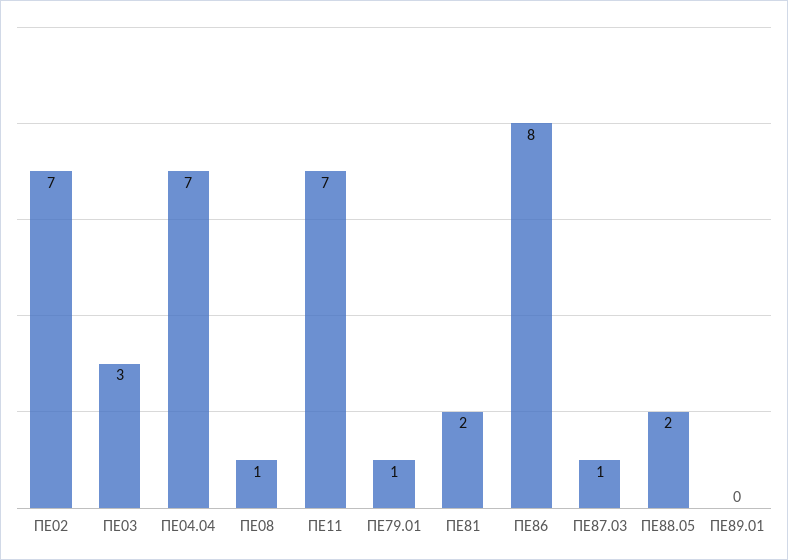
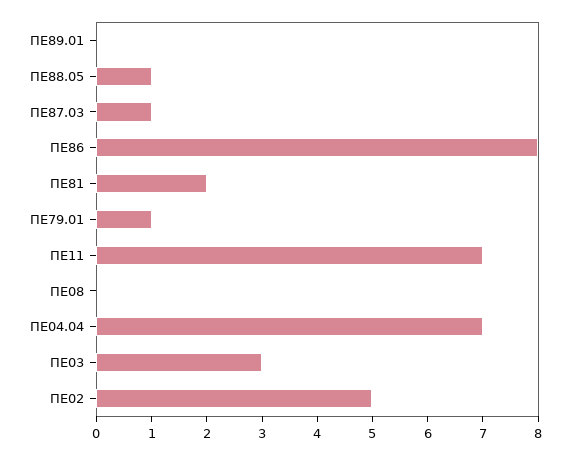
  {
-   "ΠΕ02": 7,
+   "ΠΕ02": 5,
    "ΠΕ03": 3,
    "ΠΕ04.04": 7,
-   "ΠΕ08": 1,
+   "ΠΕ08": 0,
    "ΠΕ11": 7,
    "ΠΕ79.01": 1,
    "ΠΕ81": 2,
    "ΠΕ86": 8,
    "ΠΕ87.03": 1,
-   "ΠΕ88.05": 2,
+   "ΠΕ88.05": 1,
    "ΠΕ89.01": 0
  }

